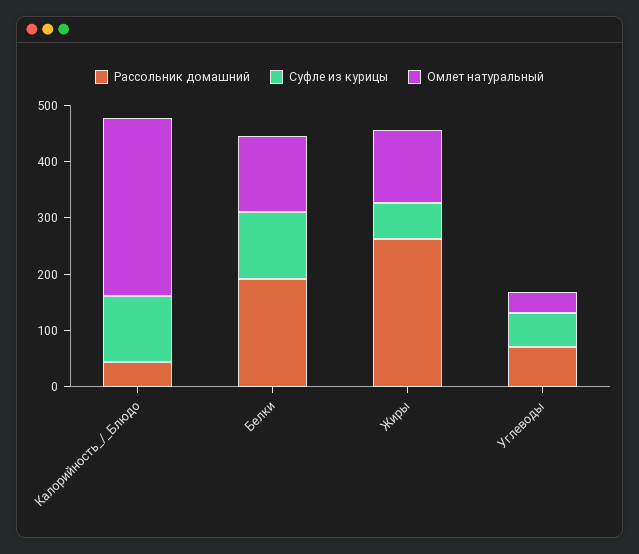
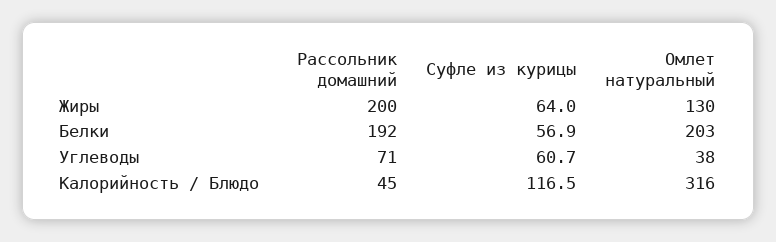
  {
    "Рассольник домашний": {
      "Калорийность_/_Блюдо": 45,
      "Белки": 192,
-     "Жиры": 260,
+     "Жиры": 200,
      "Углеводы": 71
    },
    "Суфле из курицы": {
      "Калорийность_/_Блюдо": 116.5,
-     "Белки": 120,
+     "Белки": 56.9,
      "Жиры": 64,
      "Углеводы": 60.7
    },
    "Омлет натуральный": {
      "Калорийность_/_Блюдо": 316,
-     "Белки": 140,
+     "Белки": 203,
      "Жиры": 130,
      "Углеводы": 38
    }
  }

